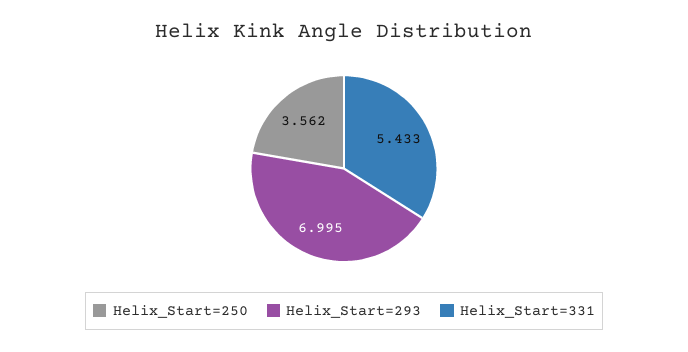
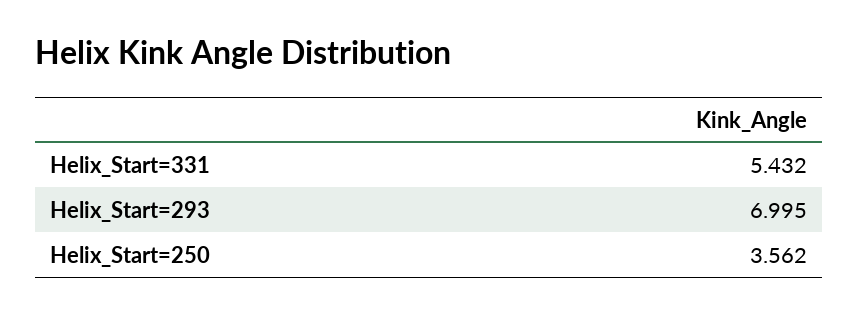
  {
    "Helix_Start=250": 3.562,
    "Helix_Start=293": 6.995,
-   "Helix_Start=331": 5.433
+   "Helix_Start=331": 5.432
  }

